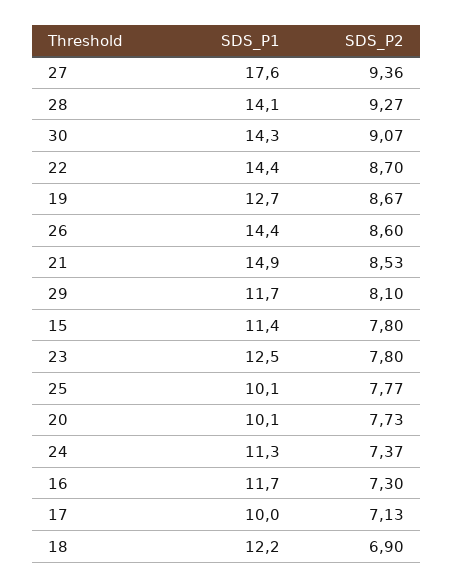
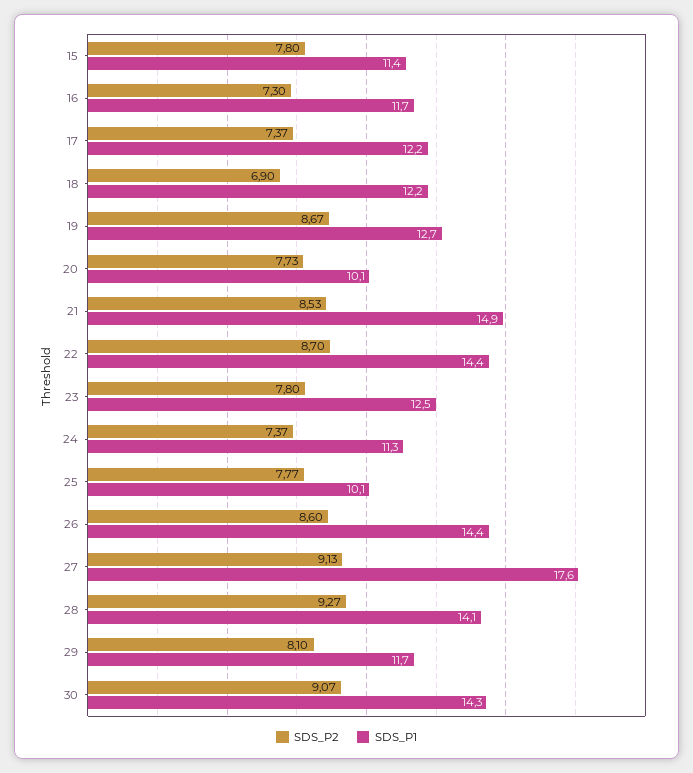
  {
    "SDS_P1": {
      "27": 17.6,
      "28": 14.1,
      "30": 14.3,
      "22": 14.4,
      "19": 12.7,
      "26": 14.4,
      "21": 14.9,
      "29": 11.7,
      "15": 11.4,
      "23": 12.5,
      "25": 10.1,
      "20": 10.1,
      "24": 11.3,
      "16": 11.7,
-     "17": 10,
+     "17": 12.2,
      "18": 12.2
    },
    "SDS_P2": {
-     "27": 9.36,
+     "27": 9.13,
      "28": 9.27,
      "30": 9.07,
      "22": 8.7,
      "19": 8.67,
      "26": 8.6,
      "21": 8.53,
      "29": 8.1,
      "15": 7.8,
      "23": 7.8,
      "25": 7.77,
      "20": 7.73,
      "24": 7.37,
      "16": 7.3,
-     "17": 7.13,
+     "17": 7.37,
      "18": 6.9
    }
  }

